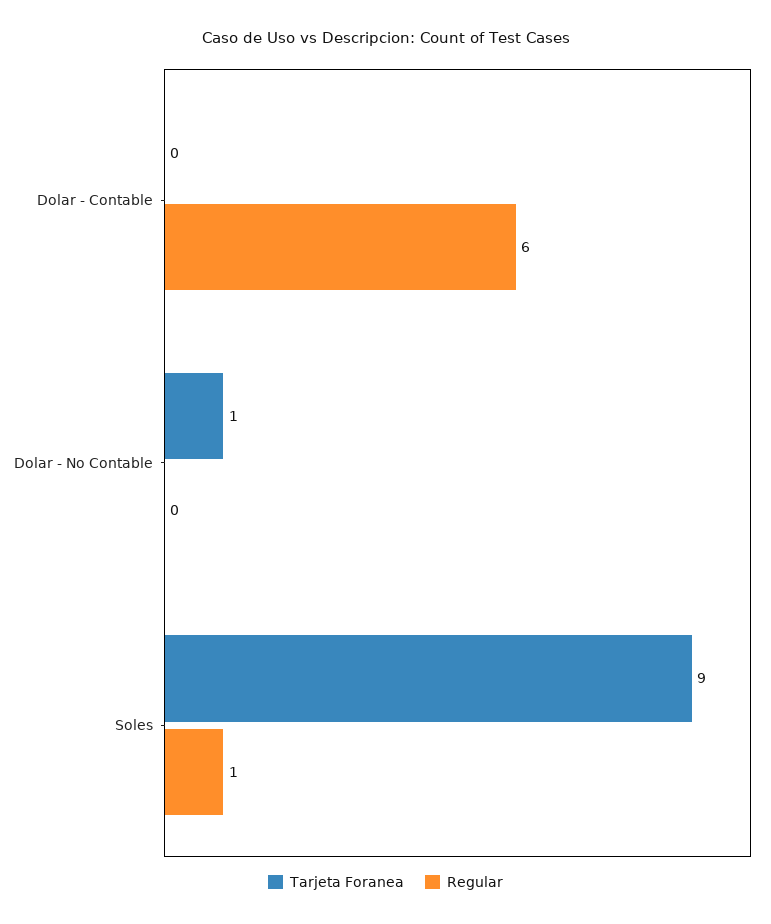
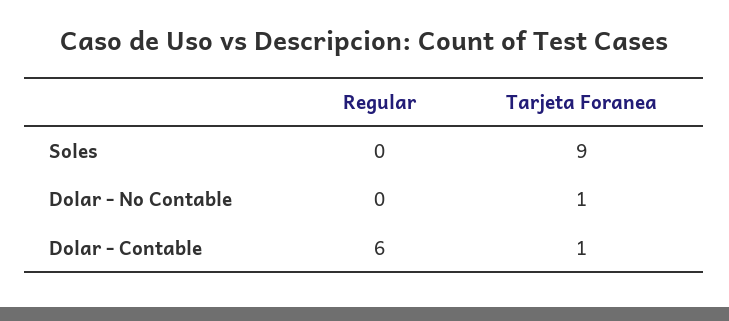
  {
    "Tarjeta Foranea": {
-     "Dolar - Contable": 0,
+     "Dolar - Contable": 1,
      "Dolar - No Contable": 1,
      "Soles": 9
    },
    "Regular": {
      "Dolar - Contable": 6,
      "Dolar - No Contable": 0,
-     "Soles": 1
+     "Soles": 0
    }
  }

